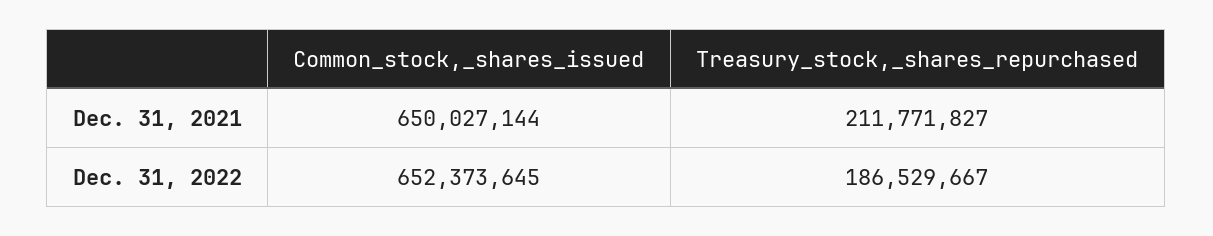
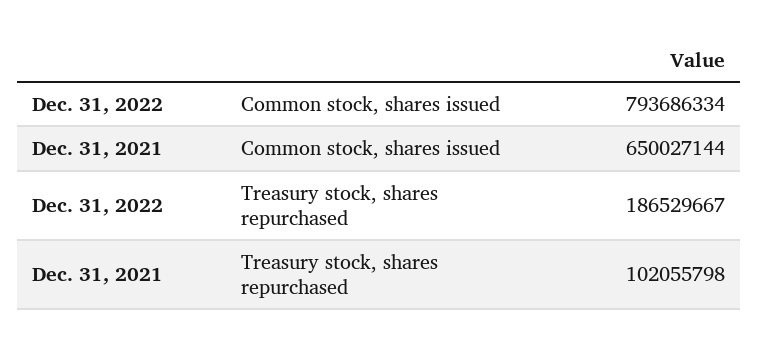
  {
    "Common_stock,_shares_issued": {
      "Dec. 31, 2021": 650027144,
-     "Dec. 31, 2022": 652373645
+     "Dec. 31, 2022": 793686334
    },
    "Treasury_stock,_shares_repurchased": {
-     "Dec. 31, 2021": 211771827,
+     "Dec. 31, 2021": 102055798,
      "Dec. 31, 2022": 186529667
    }
  }

